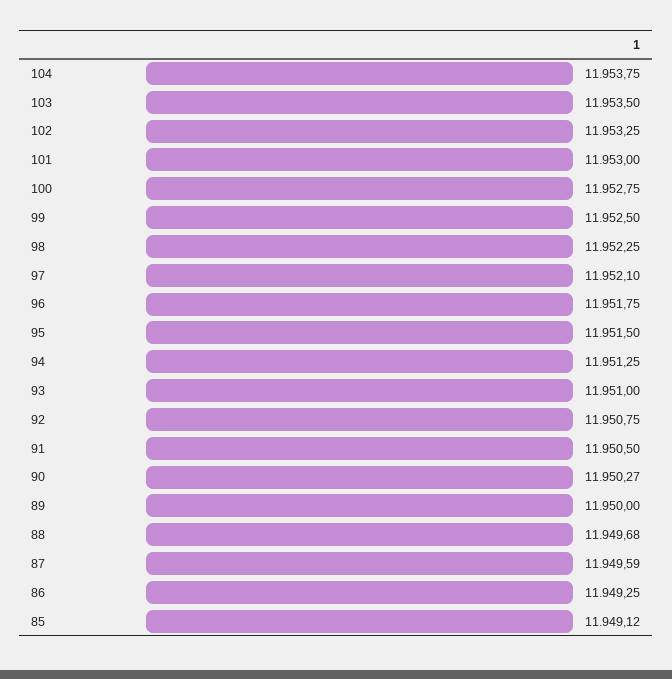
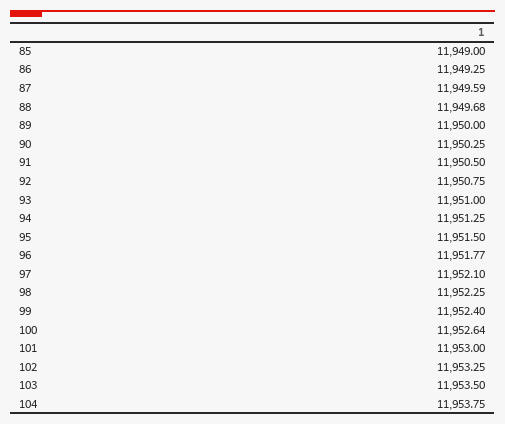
  {
    "104": 11953.75,
    "103": 11953.5,
    "102": 11953.25,
    "101": 11953,
-   "100": 11952.75,
+   "100": 11952.64,
-   "99": 11952.5,
+   "99": 11952.4,
    "98": 11952.25,
    "97": 11952.1,
-   "96": 11951.75,
+   "96": 11951.77,
    "95": 11951.5,
    "94": 11951.25,
    "93": 11951,
    "92": 11950.75,
    "91": 11950.5,
-   "90": 11950.27,
+   "90": 11950.25,
    "89": 11950,
    "88": 11949.68,
    "87": 11949.59,
    "86": 11949.25,
-   "85": 11949.12
+   "85": 11949
  }

